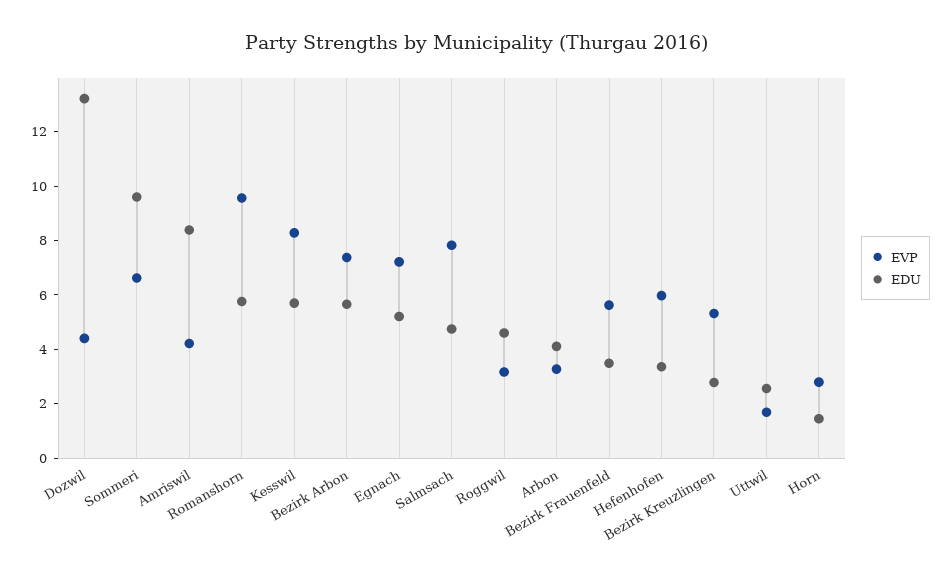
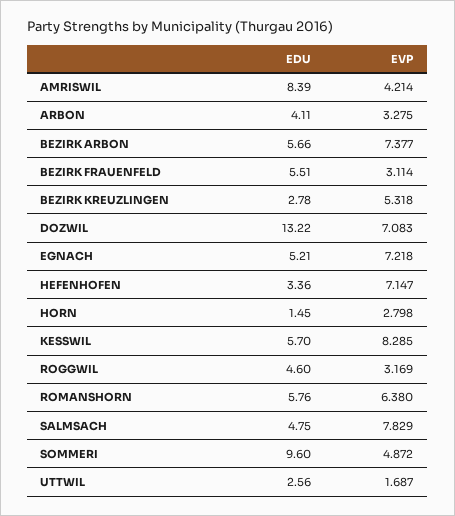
  {
    "EVP": {
-     "Dozwil": 4.5,
+     "Dozwil": 7.083,
-     "Sommeri": 6.5,
+     "Sommeri": 4.872,
      "Amriswil": 4.214,
-     "Romanshorn": 9.5,
+     "Romanshorn": 6.38,
      "Kesswil": 8.285,
      "Bezirk Arbon": 7.377,
      "Egnach": 7.218,
      "Salmsach": 7.829,
      "Roggwil": 3.169,
      "Arbon": 3.275,
-     "Bezirk Frauenfeld": 5.5,
+     "Bezirk Frauenfeld": 3.114,
-     "Hefenhofen": 6,
+     "Hefenhofen": 7.147,
      "Bezirk Kreuzlingen": 5.318,
      "Uttwil": 1.687,
      "Horn": 2.798
    },
    "EDU": {
      "Dozwil": 13.22,
      "Sommeri": 9.6,
      "Amriswil": 8.39,
      "Romanshorn": 5.76,
      "Kesswil": 5.7,
      "Bezirk Arbon": 5.66,
      "Egnach": 5.21,
      "Salmsach": 4.75,
      "Roggwil": 4.6,
      "Arbon": 4.11,
-     "Bezirk Frauenfeld": 3.5,
+     "Bezirk Frauenfeld": 5.51,
      "Hefenhofen": 3.36,
      "Bezirk Kreuzlingen": 2.78,
      "Uttwil": 2.56,
      "Horn": 1.45
    }
  }

